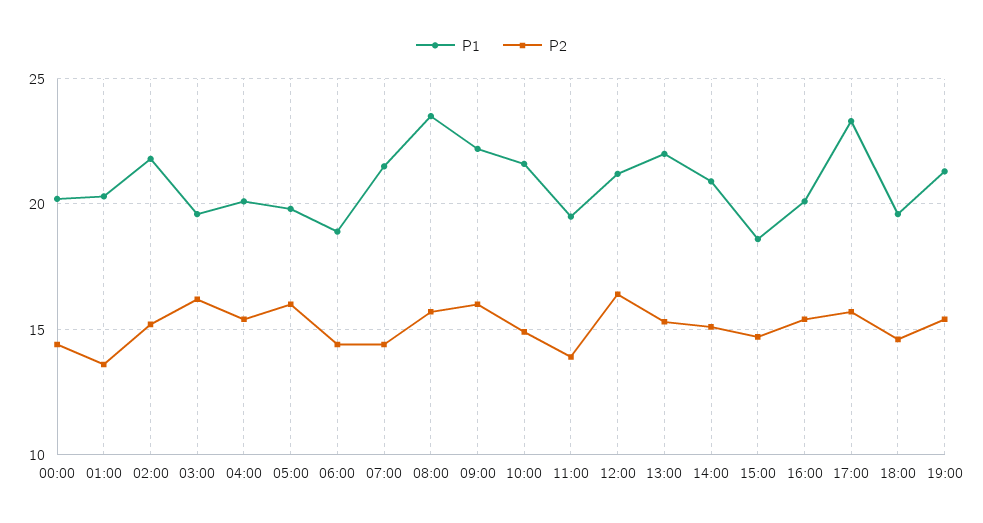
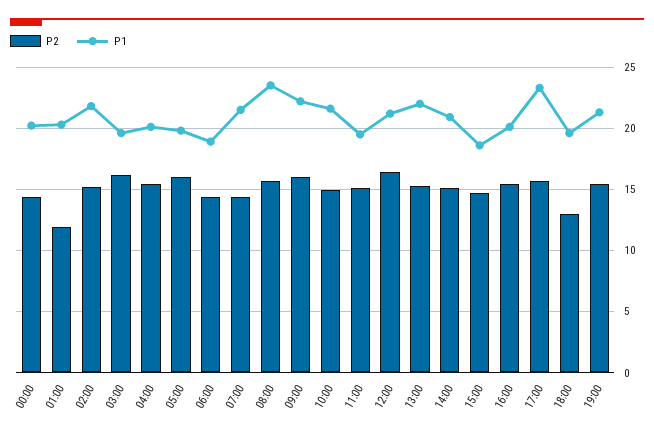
  {
    "P1": {
      "00:00": 20,
      "01:00": 20.5,
      "02:00": 22,
      "03:00": 19.5,
      "04:00": 20,
      "05:00": 20,
      "06:00": 19,
      "07:00": 21.5,
      "08:00": 23.5,
      "09:00": 22,
      "10:00": 21.5,
      "11:00": 19.5,
      "12:00": 21,
      "13:00": 22,
      "14:00": 21,
      "15:00": 18.5,
      "16:00": 20,
      "17:00": 23.5,
      "18:00": 19.5,
      "19:00": 21.5
    },
    "P2": {
      "00:00": 14.5,
-     "01:00": 13.5,
+     "01:00": 12,
      "02:00": 15,
      "03:00": 16,
      "04:00": 15.5,
      "05:00": 16,
      "06:00": 14.5,
      "07:00": 14.5,
      "08:00": 15.5,
      "09:00": 16,
      "10:00": 15,
-     "11:00": 14,
+     "11:00": 15,
      "12:00": 16.5,
      "13:00": 15.5,
      "14:00": 15,
      "15:00": 14.5,
      "16:00": 15.5,
      "17:00": 15.5,
-     "18:00": 14.5,
+     "18:00": 13,
      "19:00": 15.5
    }
  }

